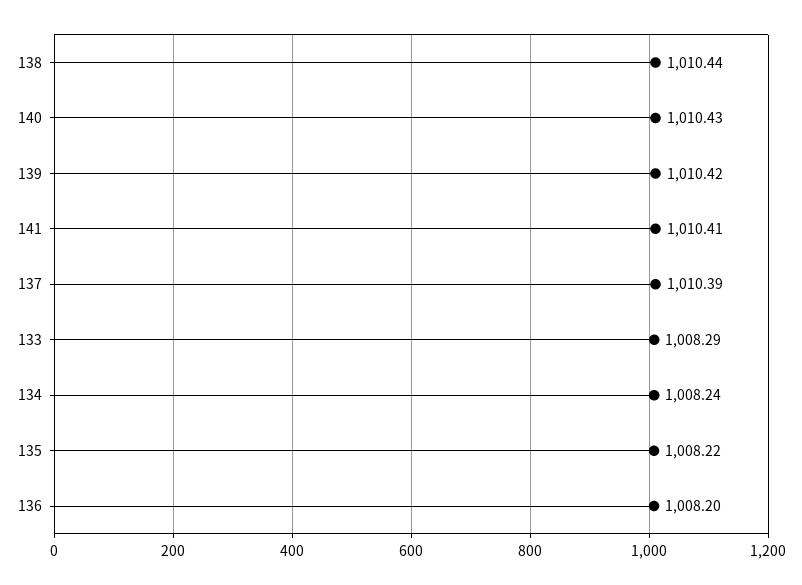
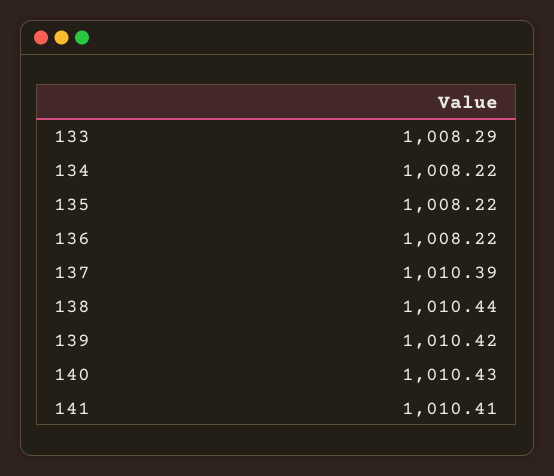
  {
    "138": 1010.44,
    "140": 1010.43,
    "139": 1010.42,
    "141": 1010.41,
    "137": 1010.39,
    "133": 1008.29,
-   "134": 1008.24,
+   "134": 1008.22,
    "135": 1008.22,
-   "136": 1008.2
+   "136": 1008.22
  }

